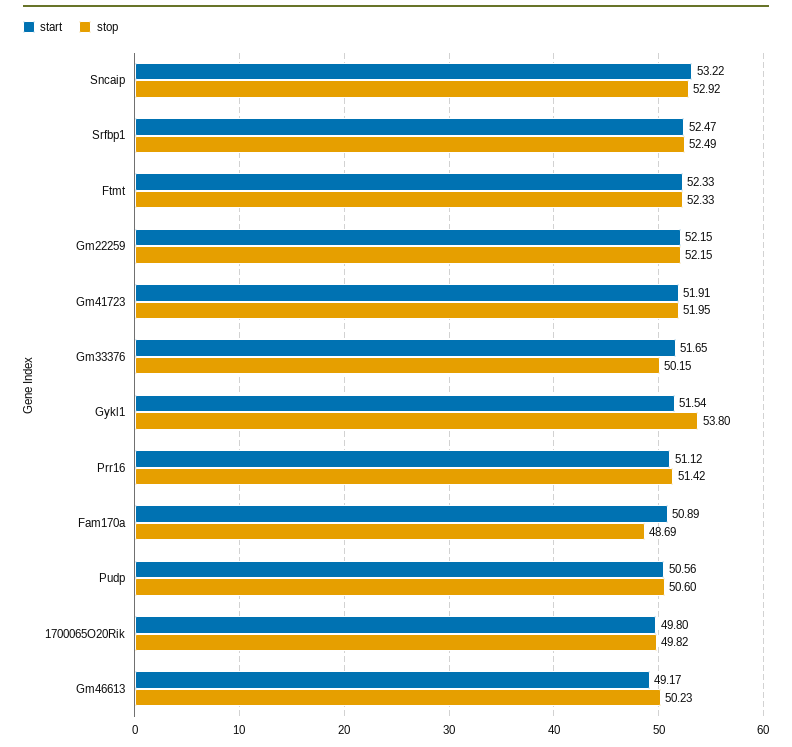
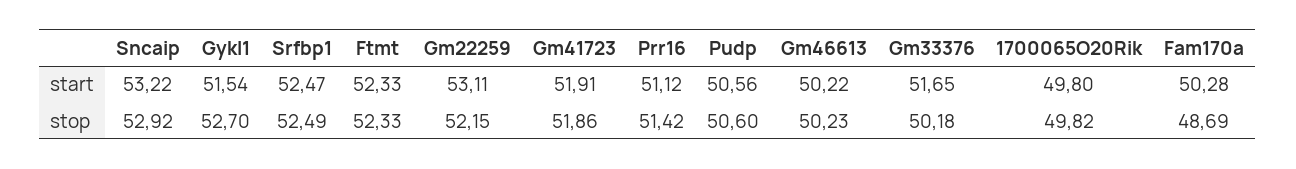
  {
    "start": {
      "Sncaip": 53.22,
      "Srfbp1": 52.47,
      "Ftmt": 52.33,
-     "Gm22259": 52.15,
+     "Gm22259": 53.11,
      "Gm41723": 51.91,
      "Gm33376": 51.65,
      "Gykl1": 51.54,
      "Prr16": 51.12,
-     "Fam170a": 50.89,
+     "Fam170a": 50.28,
      "Pudp": 50.56,
      "1700065O20Rik": 49.8,
-     "Gm46613": 49.17
+     "Gm46613": 50.22
    },
    "stop": {
      "Sncaip": 52.92,
      "Srfbp1": 52.49,
      "Ftmt": 52.33,
      "Gm22259": 52.15,
-     "Gm41723": 51.95,
+     "Gm41723": 51.86,
-     "Gm33376": 50.15,
+     "Gm33376": 50.18,
-     "Gykl1": 53.8,
+     "Gykl1": 52.7,
      "Prr16": 51.42,
      "Fam170a": 48.69,
      "Pudp": 50.6,
      "1700065O20Rik": 49.82,
      "Gm46613": 50.23
    }
  }

